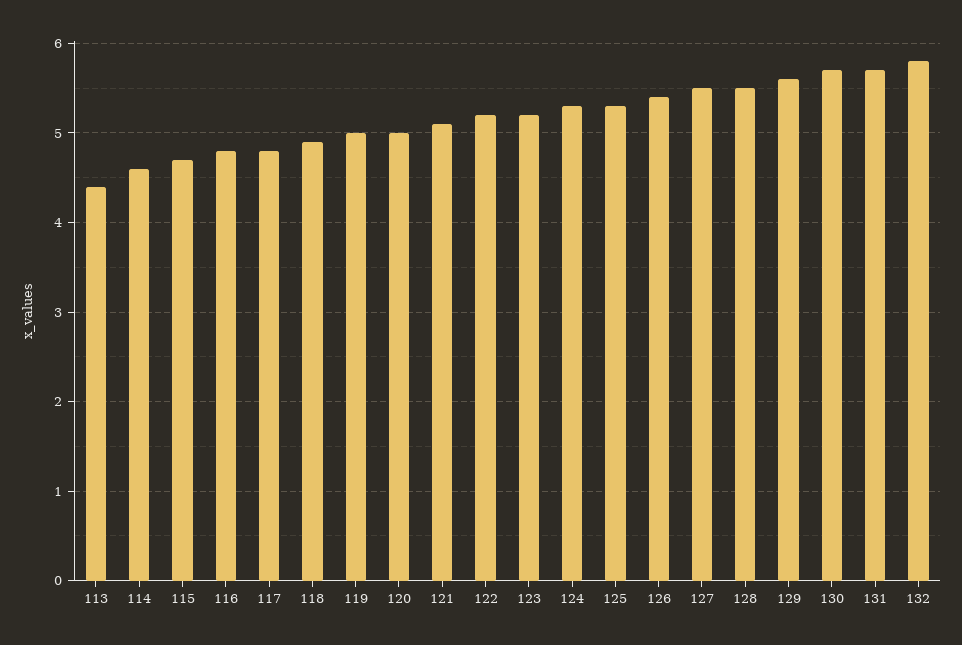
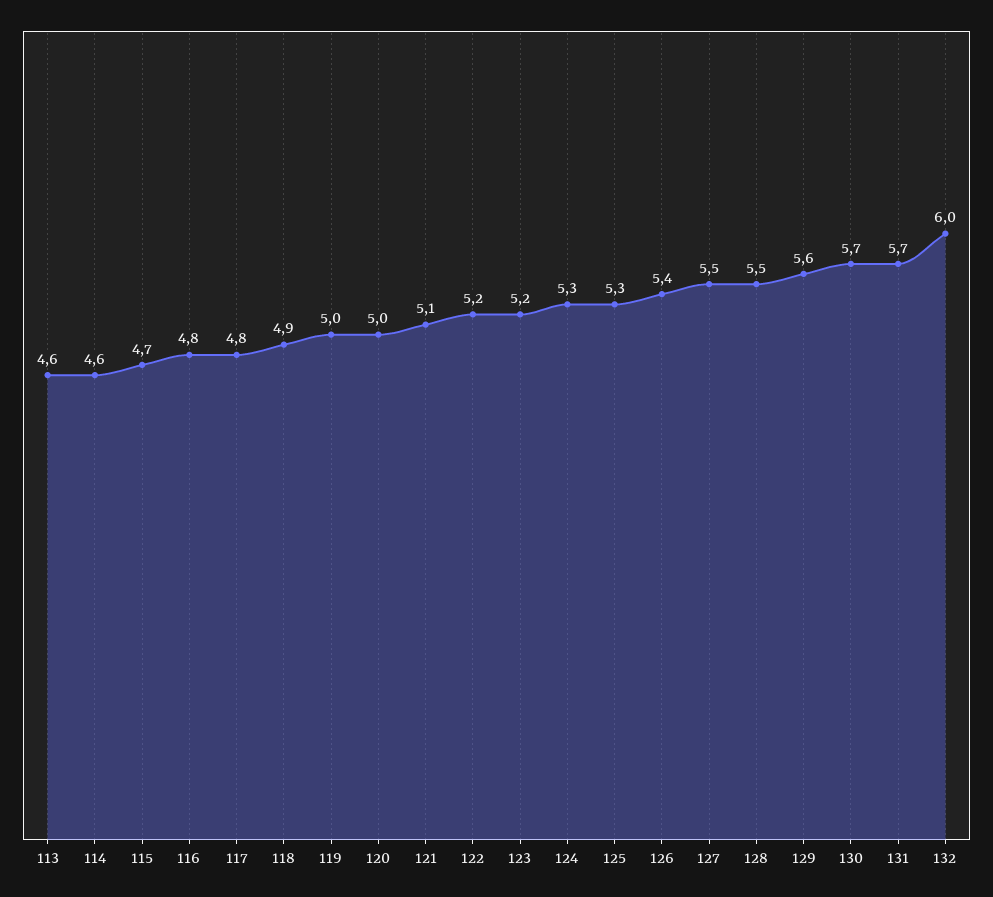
  {
-   "113": 4.4,
+   "113": 4.6,
    "114": 4.6,
    "115": 4.7,
    "116": 4.8,
    "117": 4.8,
    "118": 4.9,
    "119": 5,
    "120": 5,
    "121": 5.1,
    "122": 5.2,
    "123": 5.2,
    "124": 5.3,
    "125": 5.3,
    "126": 5.4,
    "127": 5.5,
    "128": 5.5,
    "129": 5.6,
    "130": 5.7,
    "131": 5.7,
-   "132": 5.8
+   "132": 6
  }

